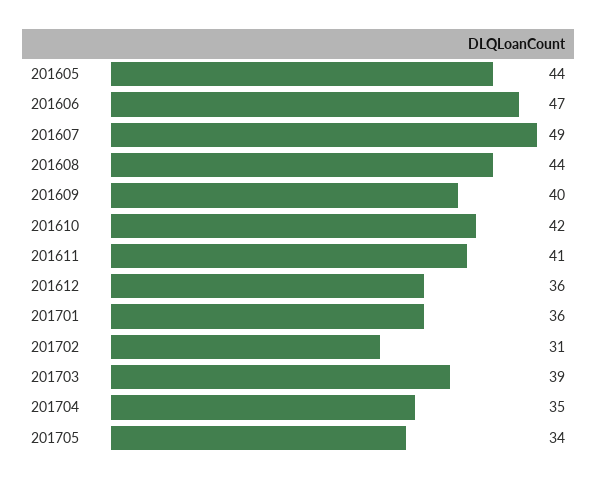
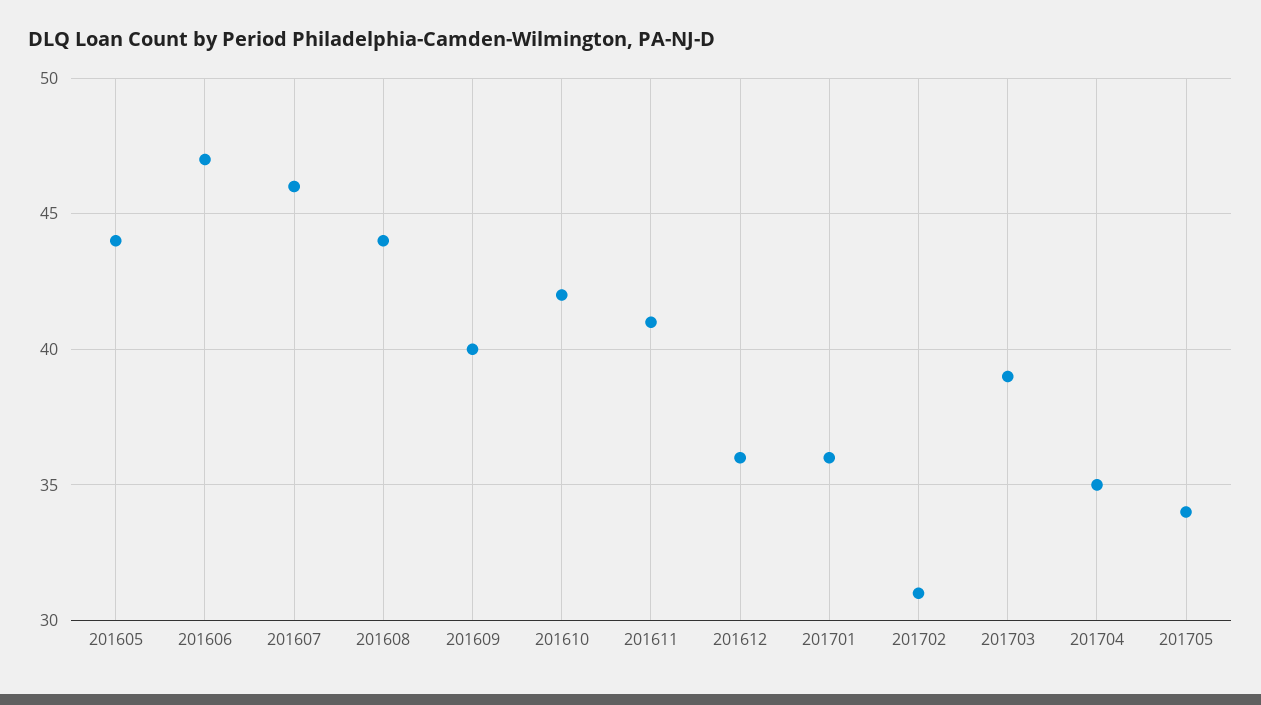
  {
    "201605": 44,
    "201606": 47,
-   "201607": 49,
+   "201607": 46,
    "201608": 44,
    "201609": 40,
    "201610": 42,
    "201611": 41,
    "201612": 36,
    "201701": 36,
    "201702": 31,
    "201703": 39,
    "201704": 35,
    "201705": 34
  }

